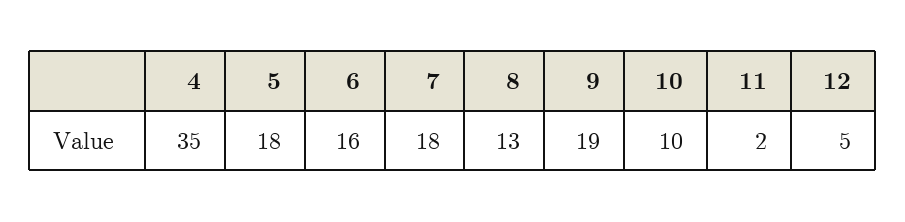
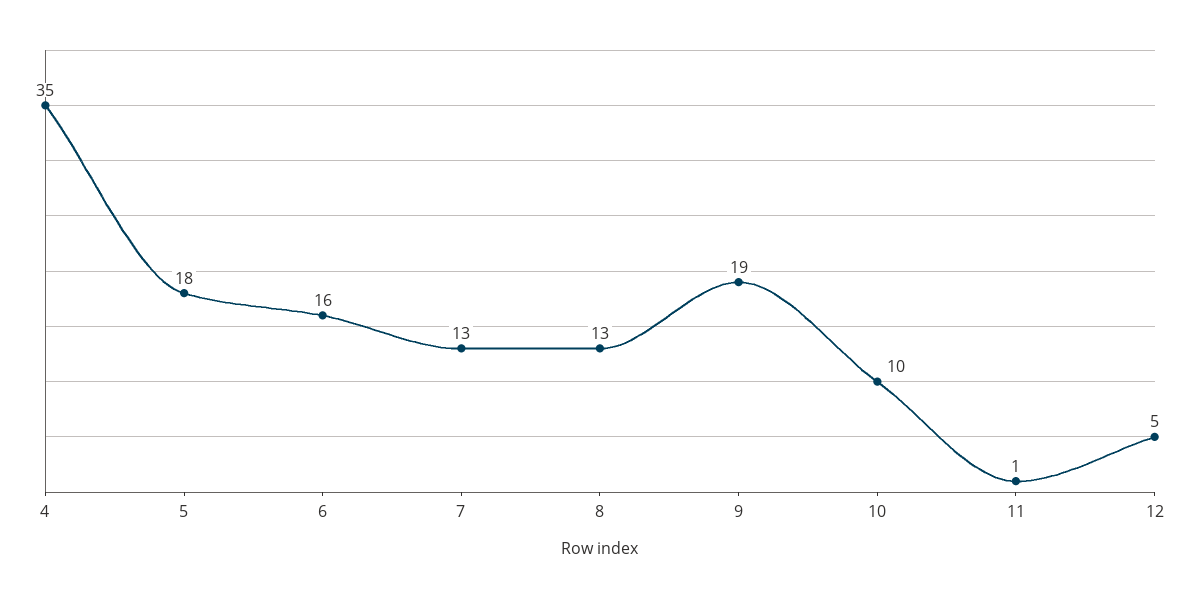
  {
    "4": 35,
    "5": 18,
    "6": 16,
-   "7": 18,
+   "7": 13,
    "8": 13,
    "9": 19,
    "10": 10,
-   "11": 2,
+   "11": 1,
    "12": 5
  }

